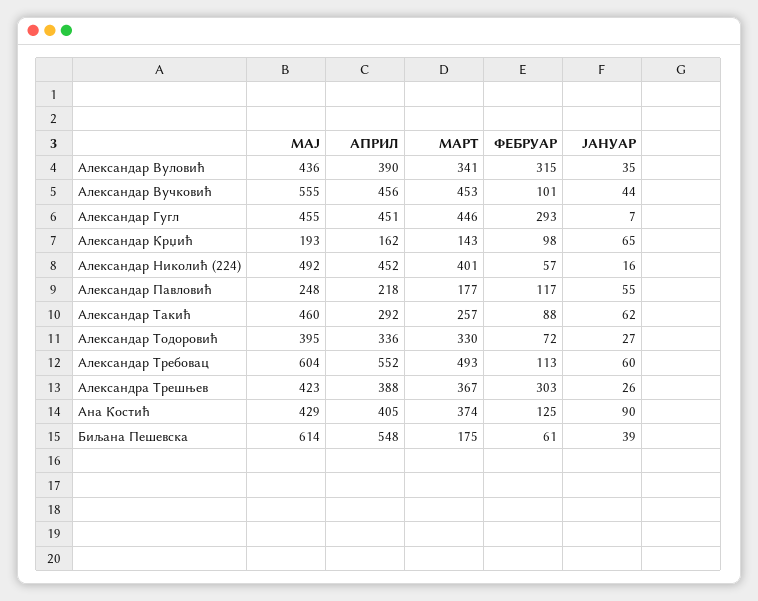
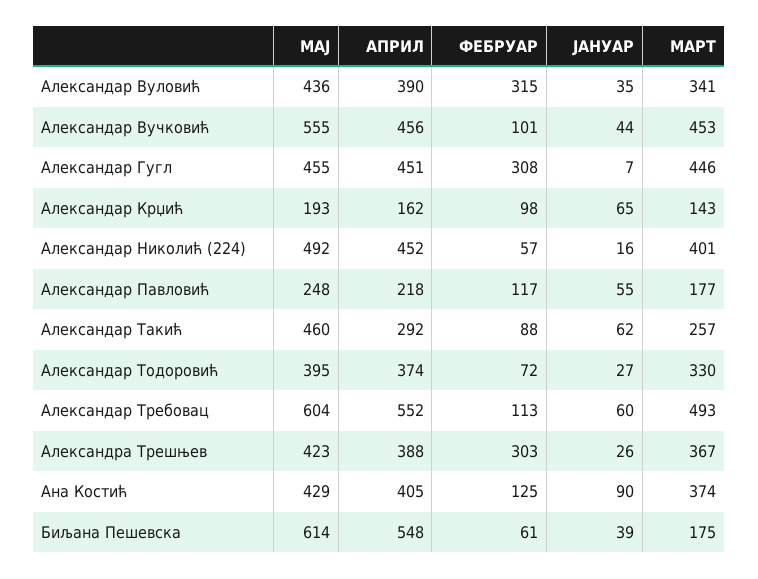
  {
    "МАЈ": {
      "Александар Вуловић": 436,
      "Александар Вучковић": 555,
      "Александар Гугл": 455,
      "Александар Крџић": 193,
      "Александар Николић (224)": 492,
      "Александар Павловић": 248,
      "Александар Такић": 460,
      "Александар Тодоровић": 395,
      "Александар Требовац": 604,
      "Александра Трешњев": 423,
      "Ана Костић": 429,
      "Биљана Пешевска": 614
    },
    "АПРИЛ": {
      "Александар Вуловић": 390,
      "Александар Вучковић": 456,
      "Александар Гугл": 451,
      "Александар Крџић": 162,
      "Александар Николић (224)": 452,
      "Александар Павловић": 218,
      "Александар Такић": 292,
-     "Александар Тодоровић": 336,
+     "Александар Тодоровић": 374,
      "Александар Требовац": 552,
      "Александра Трешњев": 388,
      "Ана Костић": 405,
      "Биљана Пешевска": 548
    },
    "МАРТ": {
      "Александар Вуловић": 341,
      "Александар Вучковић": 453,
      "Александар Гугл": 446,
      "Александар Крџић": 143,
      "Александар Николић (224)": 401,
      "Александар Павловић": 177,
      "Александар Такић": 257,
      "Александар Тодоровић": 330,
      "Александар Требовац": 493,
      "Александра Трешњев": 367,
      "Ана Костић": 374,
      "Биљана Пешевска": 175
    },
    "ФЕБРУАР": {
      "Александар Вуловић": 315,
      "Александар Вучковић": 101,
-     "Александар Гугл": 293,
+     "Александар Гугл": 308,
      "Александар Крџић": 98,
      "Александар Николић (224)": 57,
      "Александар Павловић": 117,
      "Александар Такић": 88,
      "Александар Тодоровић": 72,
      "Александар Требовац": 113,
      "Александра Трешњев": 303,
      "Ана Костић": 125,
      "Биљана Пешевска": 61
    },
    "ЈАНУАР": {
      "Александар Вуловић": 35,
      "Александар Вучковић": 44,
      "Александар Гугл": 7,
      "Александар Крџић": 65,
      "Александар Николић (224)": 16,
      "Александар Павловић": 55,
      "Александар Такић": 62,
      "Александар Тодоровић": 27,
      "Александар Требовац": 60,
      "Александра Трешњев": 26,
      "Ана Костић": 90,
      "Биљана Пешевска": 39
    }
  }

